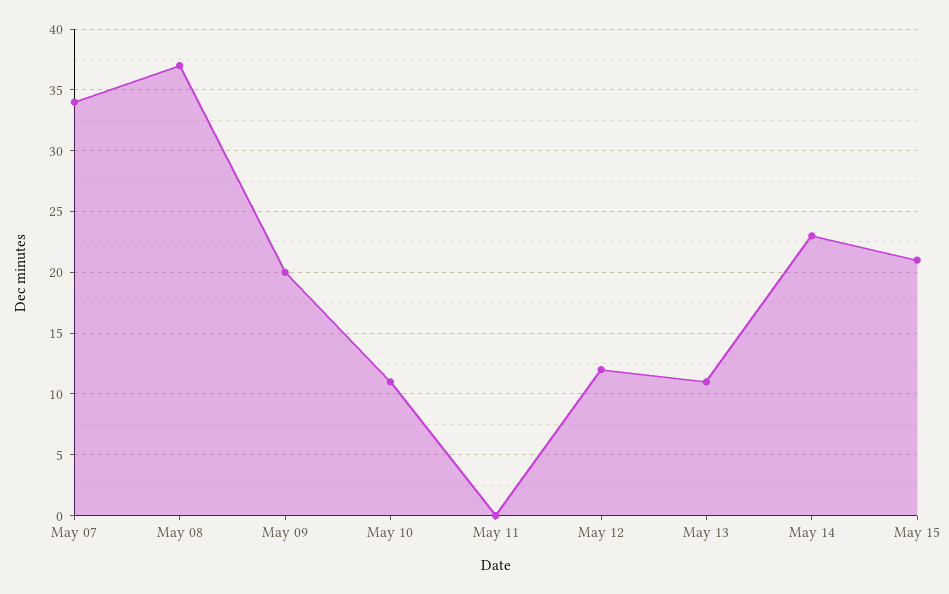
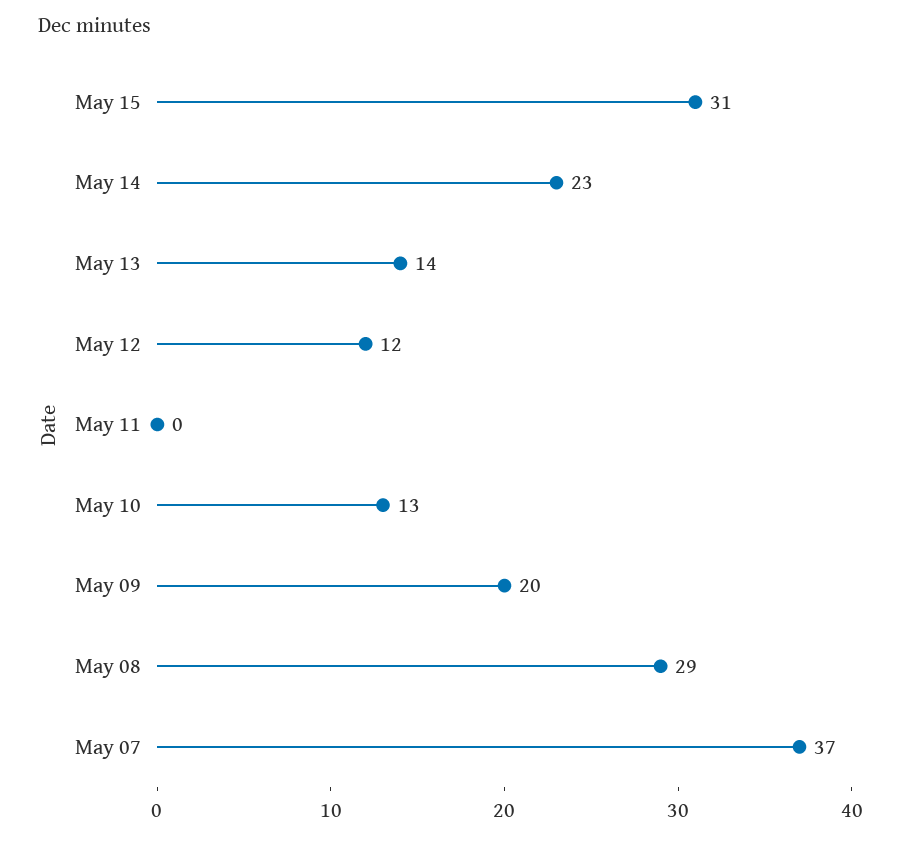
  {
-   "May 07": 34,
+   "May 07": 37,
-   "May 08": 37,
+   "May 08": 29,
    "May 09": 20,
-   "May 10": 11,
+   "May 10": 13,
    "May 11": 0,
    "May 12": 12,
-   "May 13": 11,
+   "May 13": 14,
    "May 14": 23,
-   "May 15": 21
+   "May 15": 31
  }

